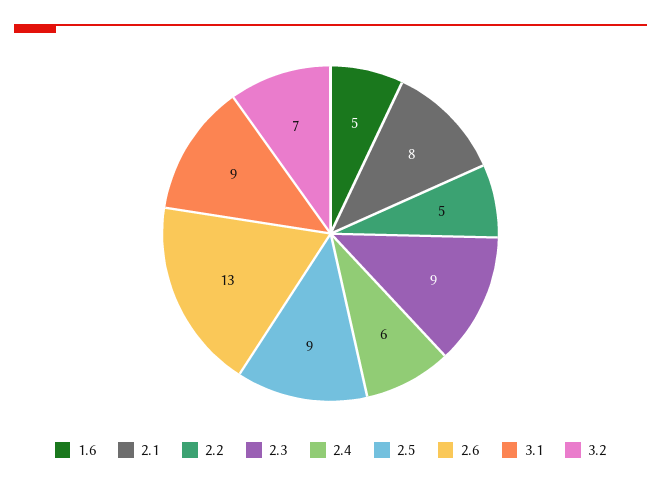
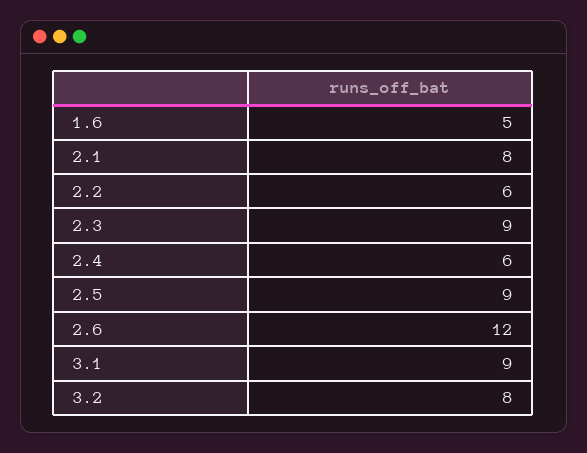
  {
    "1.6": 5,
    "2.1": 8,
-   "2.2": 5,
+   "2.2": 6,
    "2.3": 9,
    "2.4": 6,
    "2.5": 9,
-   "2.6": 13,
+   "2.6": 12,
    "3.1": 9,
-   "3.2": 7
+   "3.2": 8
  }

